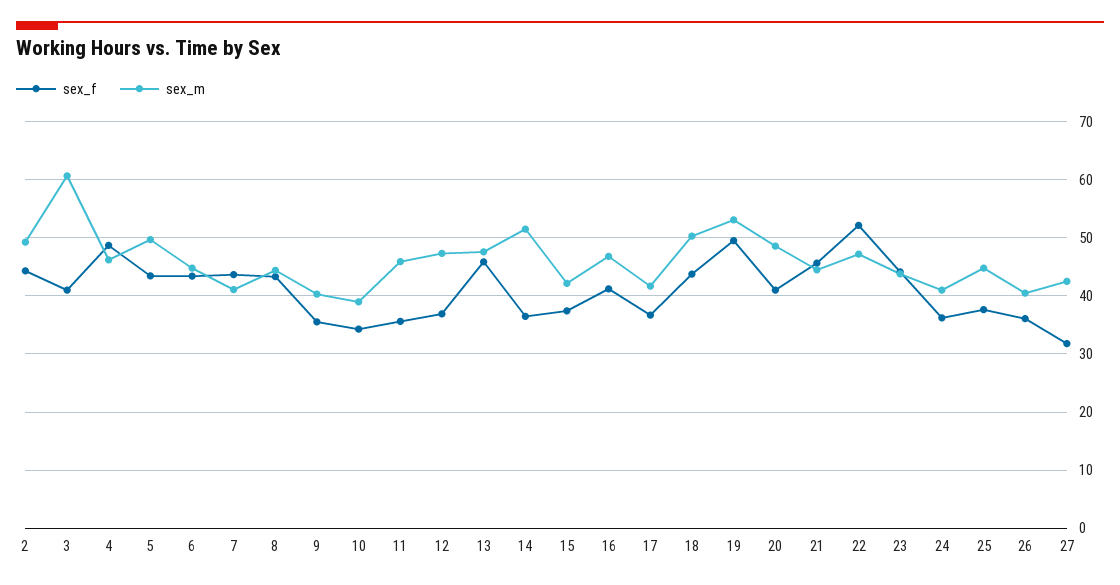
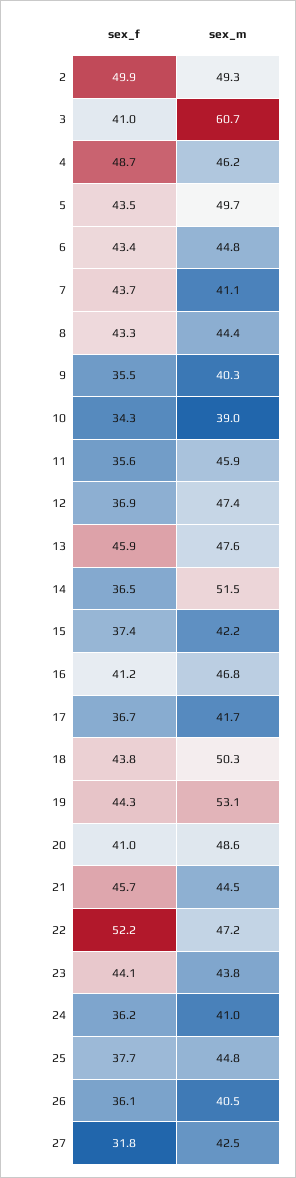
  {
    "sex_f": {
-     "2": 44,
+     "2": 49.9,
      "3": 41,
      "4": 48.7,
      "5": 43.5,
      "6": 43.4,
      "7": 43.7,
      "8": 43.3,
      "9": 35.5,
      "10": 34.3,
      "11": 35.6,
      "12": 36.9,
      "13": 45.9,
      "14": 36.5,
      "15": 37.4,
      "16": 41.2,
      "17": 36.7,
      "18": 43.8,
-     "19": 50,
+     "19": 44.3,
      "20": 41,
      "21": 45.7,
      "22": 52.2,
      "23": 44.1,
      "24": 36.2,
      "25": 37.7,
      "26": 36.1,
      "27": 31.8
    },
    "sex_m": {
      "2": 49.3,
      "3": 60.7,
      "4": 46.2,
      "5": 49.7,
      "6": 44.8,
      "7": 41.1,
      "8": 44.4,
      "9": 40.3,
      "10": 39,
      "11": 45.9,
      "12": 47.4,
      "13": 47.6,
      "14": 51.5,
      "15": 42.2,
      "16": 46.8,
      "17": 41.7,
      "18": 50.3,
      "19": 53.1,
      "20": 48.6,
      "21": 44.5,
      "22": 47.2,
      "23": 43.8,
      "24": 41,
      "25": 44.8,
      "26": 40.5,
      "27": 42.5
    }
  }

